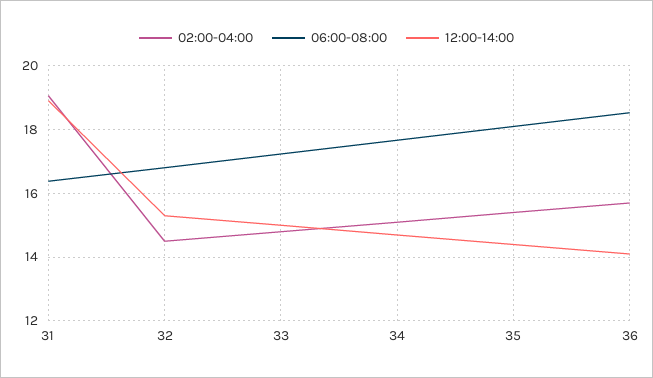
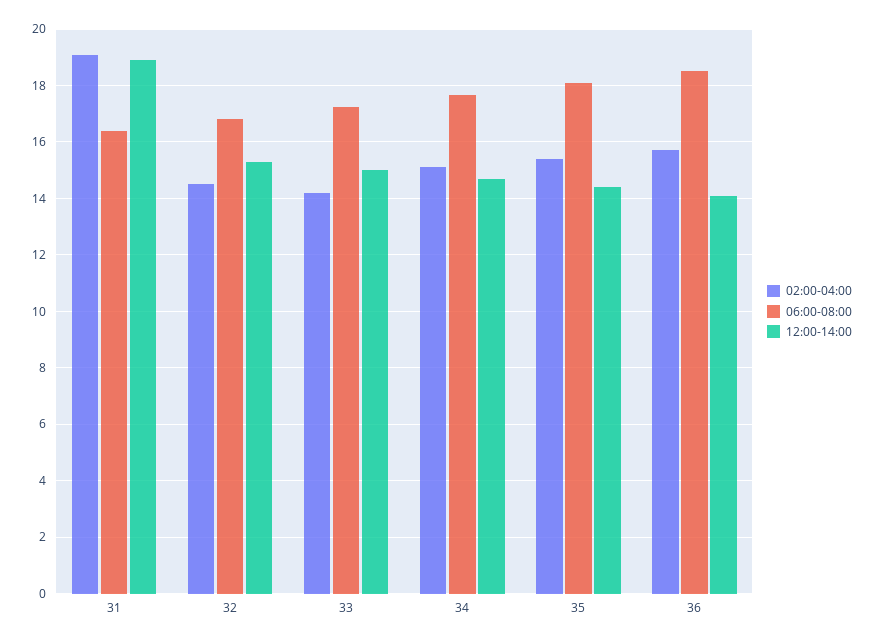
  {
    "02:00-04:00": {
      "31": 19,
      "32": 14.6,
-     "33": 14.8,
+     "33": 14.25,
      "34": 15.2,
      "35": 15.4,
      "36": 15.8
    },
    "06:00-08:00": {
      "31": 16.4,
      "32": 16.8,
      "33": 17.2,
      "34": 17.6,
      "35": 18.2,
      "36": 18.6
    },
    "12:00-14:00": {
      "31": 19,
      "32": 15.4,
      "33": 15,
      "34": 14.8,
      "35": 14.4,
      "36": 14.2
    }
  }

